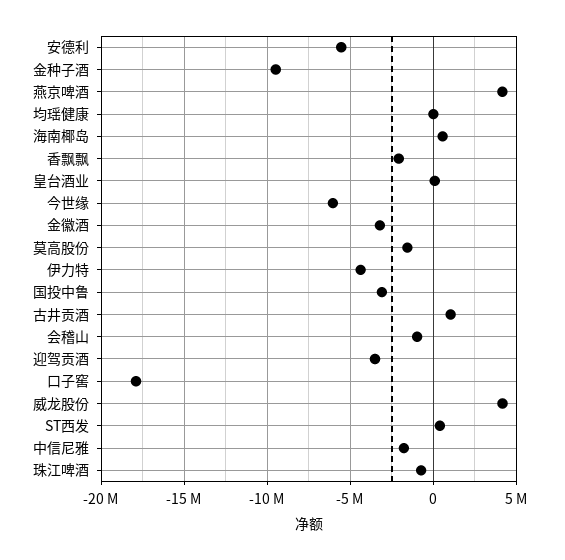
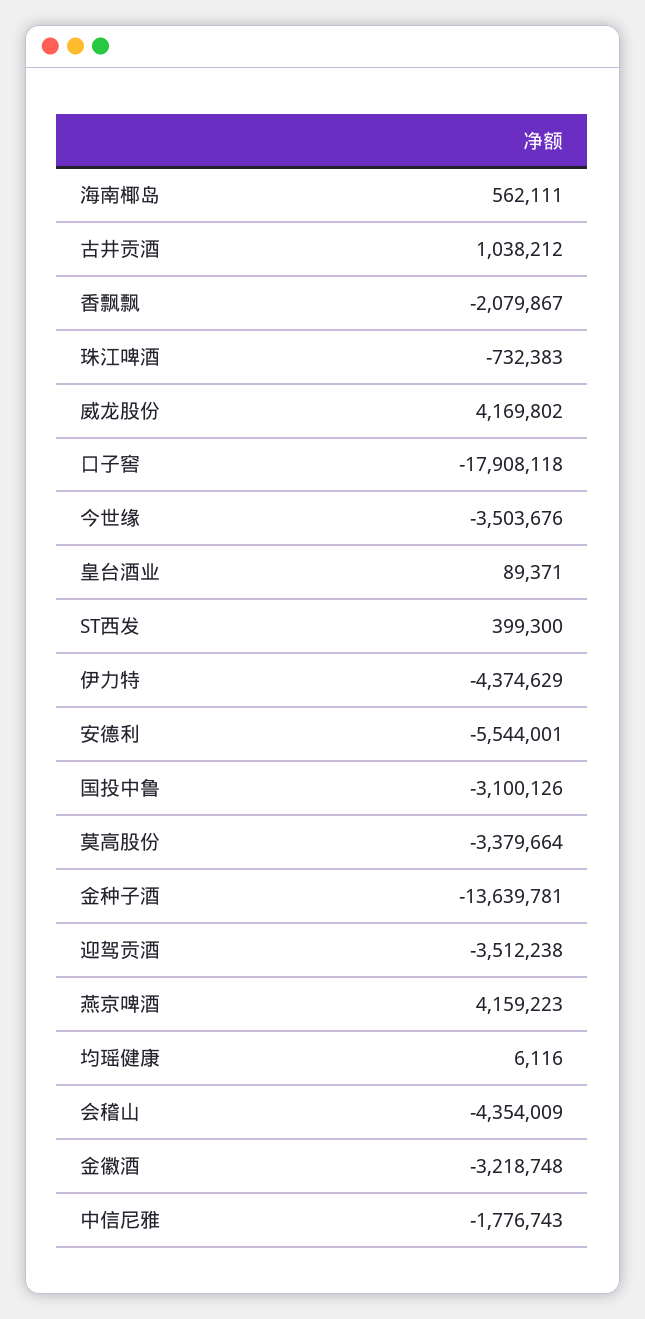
  {
    "安德利": -5544001,
-   "金种子酒": -9500000,
+   "金种子酒": -13639781,
    "燕京啤酒": 4159223,
    "均瑶健康": 6116,
    "海南椰岛": 562111,
    "香飘飘": -2079867,
    "皇台酒业": 89371,
-   "今世缘": -6000000,
+   "今世缘": -3503676,
    "金徽酒": -3218748,
-   "莫高股份": -1500000,
+   "莫高股份": -3379664,
    "伊力特": -4374629,
    "国投中鲁": -3100126,
    "古井贡酒": 1038212,
-   "会稽山": -1000000,
+   "会稽山": -4354009,
    "迎驾贡酒": -3512238,
    "口子窖": -17908118,
    "威龙股份": 4169802,
    "ST西发": 399300,
    "中信尼雅": -1776743,
    "珠江啤酒": -732383
  }

